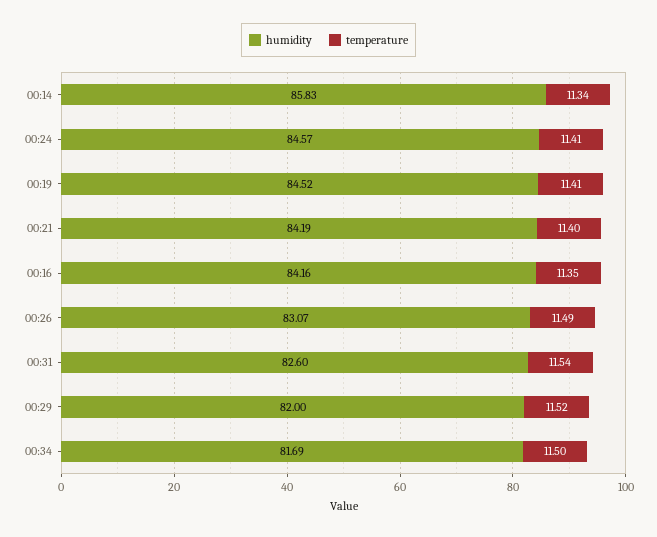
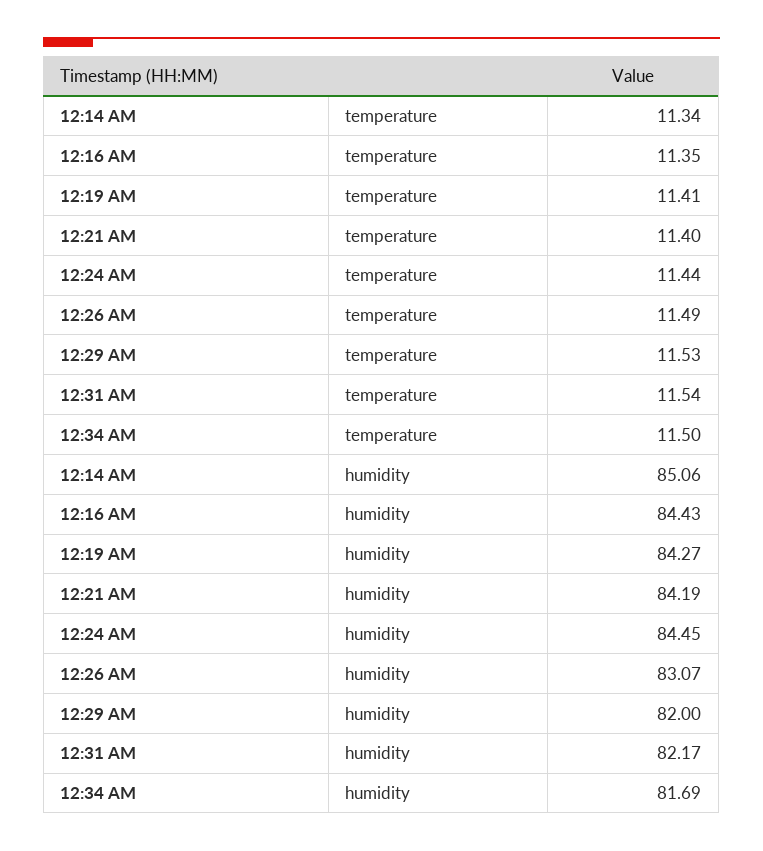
  {
    "humidity": {
-     "00:14": 85.83,
+     "00:14": 85.06,
-     "00:24": 84.57,
+     "00:24": 84.45,
-     "00:19": 84.52,
+     "00:19": 84.27,
      "00:21": 84.19,
-     "00:16": 84.16,
+     "00:16": 84.43,
      "00:26": 83.07,
-     "00:31": 82.6,
+     "00:31": 82.17,
      "00:29": 82,
      "00:34": 81.69
    },
    "temperature": {
      "00:14": 11.34,
-     "00:24": 11.41,
+     "00:24": 11.44,
      "00:19": 11.41,
      "00:21": 11.4,
      "00:16": 11.35,
      "00:26": 11.49,
      "00:31": 11.54,
-     "00:29": 11.52,
+     "00:29": 11.53,
      "00:34": 11.5
    }
  }

